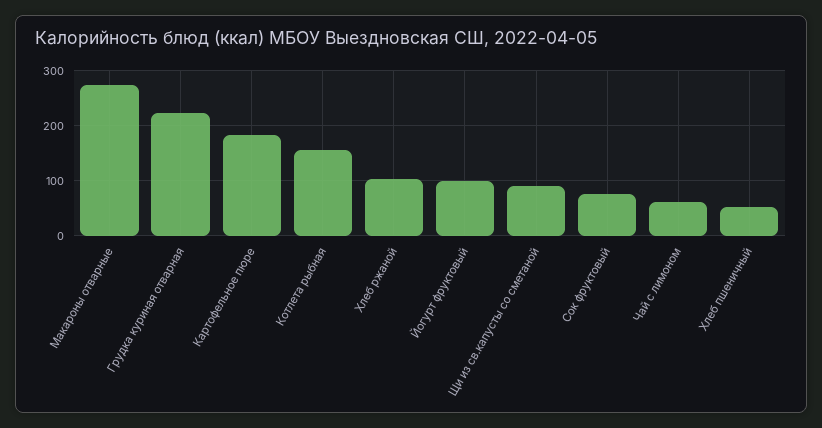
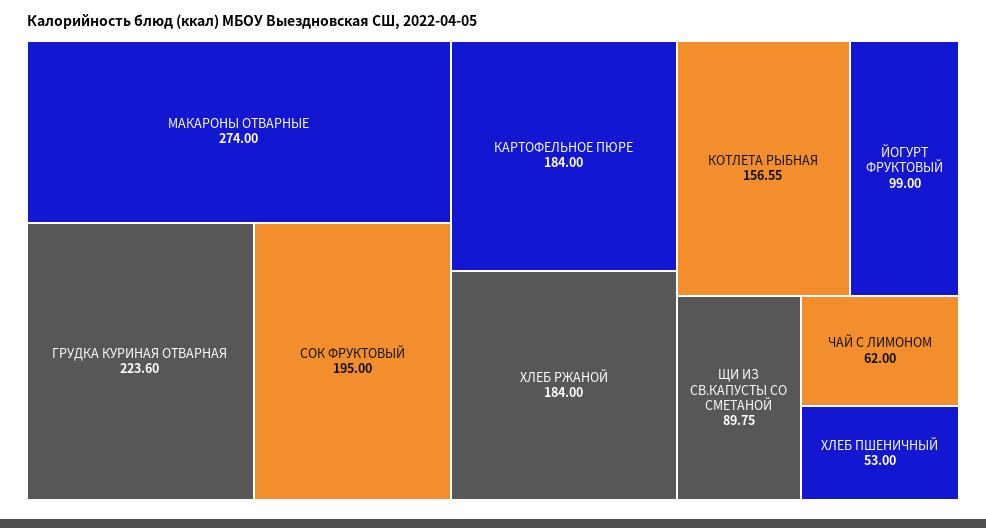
  {
    "Макароны отварные": 274,
    "Грудка куриная отварная": 223.6,
    "Картофельное пюре": 184,
    "Котлета рыбная": 156.55,
-   "Хлеб ржаной": 100,
+   "Хлеб ржаной": 184,
    "Йогурт фруктовый": 99,
    "Щи из св.капусты со сметаной": 89.75,
-   "Сок фруктовый": 80,
+   "Сок фруктовый": 195,
    "Чай с лимоном": 62,
    "Хлеб пшеничный": 53
  }

